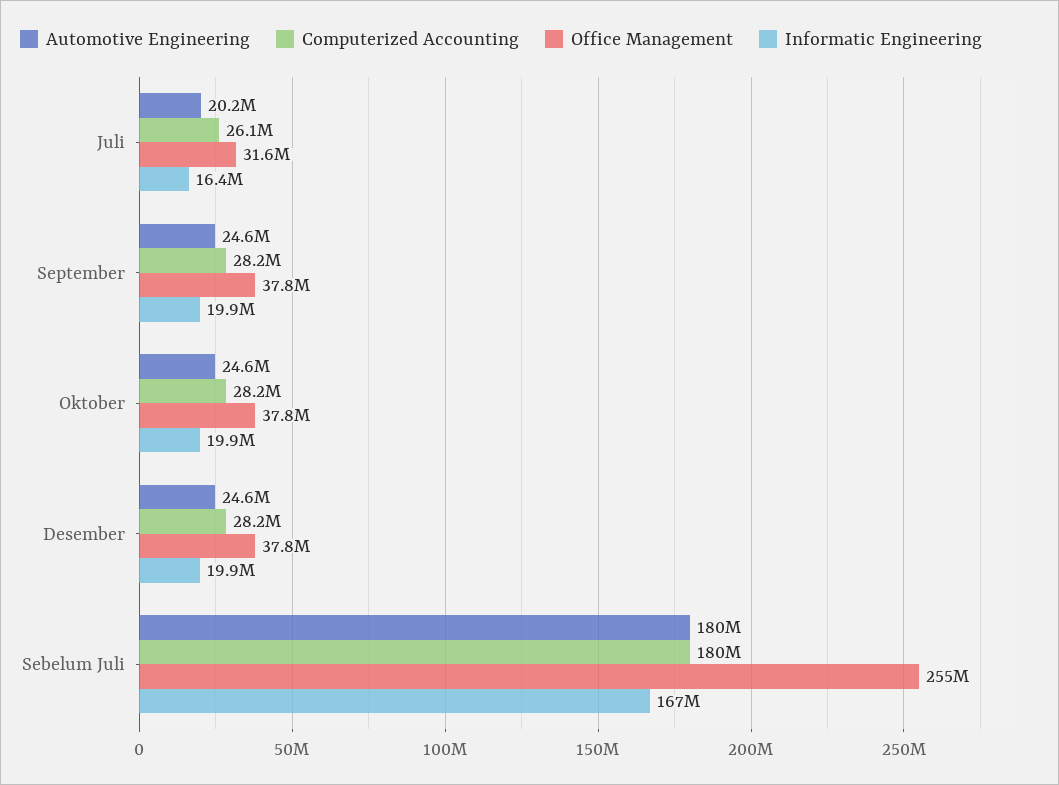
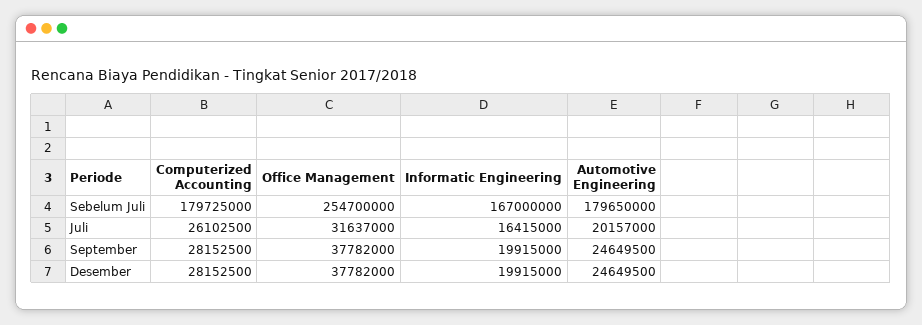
  {
    "Automotive Engineering": {
      "Juli": 20157000,
      "September": 24649500,
-     "Oktober": 24600000,
      "Desember": 24649500,
      "Sebelum Juli": 179650000
    },
    "Computerized Accounting": {
      "Juli": 26102500,
      "September": 28152500,
-     "Oktober": 28200000,
      "Desember": 28152500,
      "Sebelum Juli": 179725000
    },
    "Office Management": {
      "Juli": 31637000,
      "September": 37782000,
-     "Oktober": 37800000,
      "Desember": 37782000,
      "Sebelum Juli": 254700000
    },
    "Informatic Engineering": {
      "Juli": 16415000,
      "September": 19915000,
-     "Oktober": 19900000,
      "Desember": 19915000,
      "Sebelum Juli": 167000000
    }
  }

